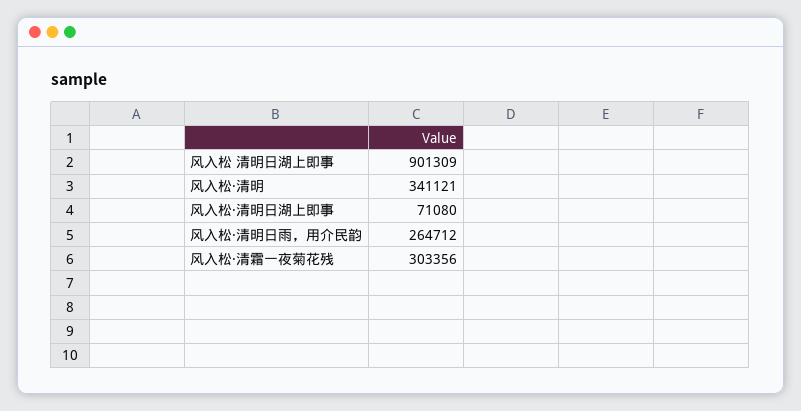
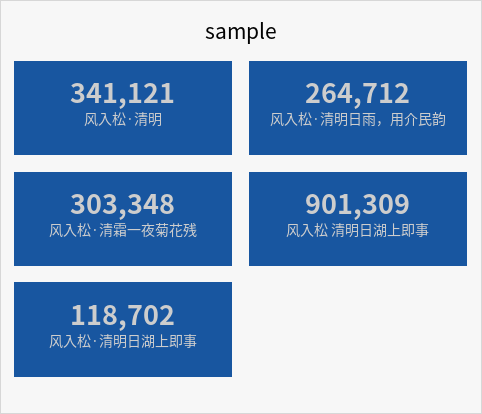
  {
    "风入松 清明日湖上即事": 901309,
    "风入松·清明": 341121,
-   "风入松·清明日湖上即事": 71080,
+   "风入松·清明日湖上即事": 118702,
    "风入松·清明日雨，用介民韵": 264712,
-   "风入松·清霜一夜菊花残": 303356
+   "风入松·清霜一夜菊花残": 303348
  }

